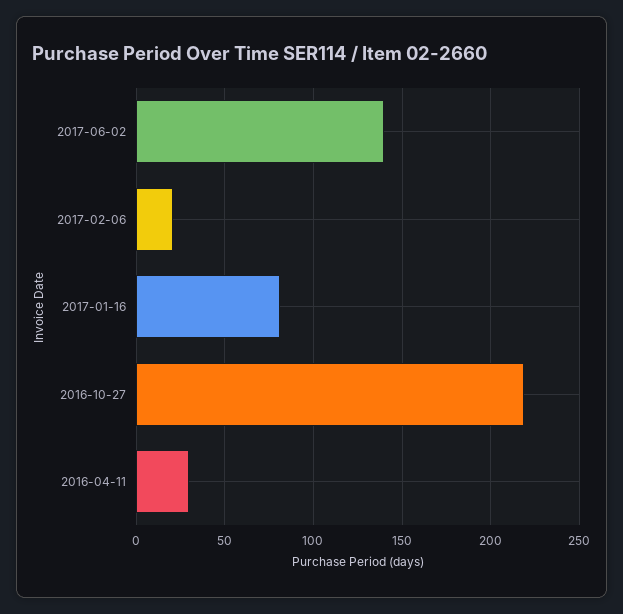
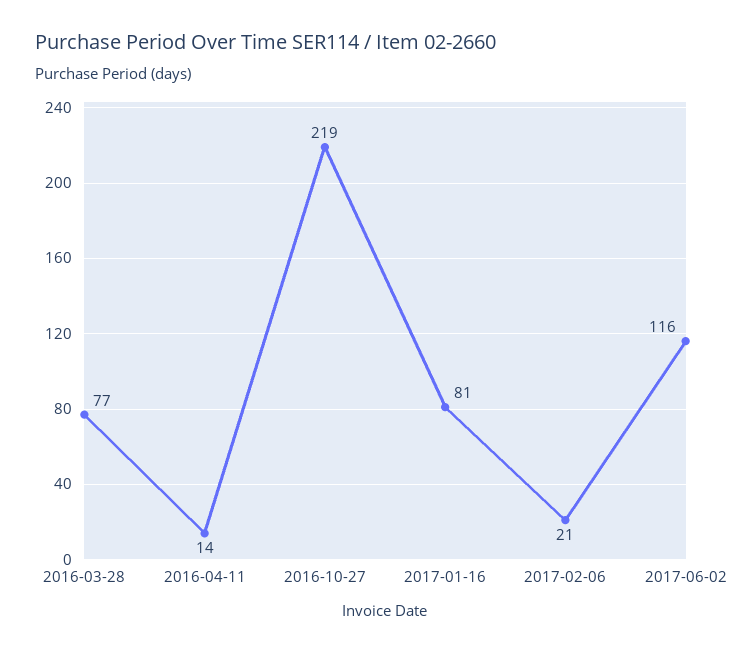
  {
-   "2017-06-02": 140,
+   "2017-06-02": 116,
    "2017-02-06": 21,
    "2017-01-16": 81,
    "2016-10-27": 219,
-   "2016-04-11": 30
+   "2016-04-11": 14,
+   "2016-03-28": 77
  }

